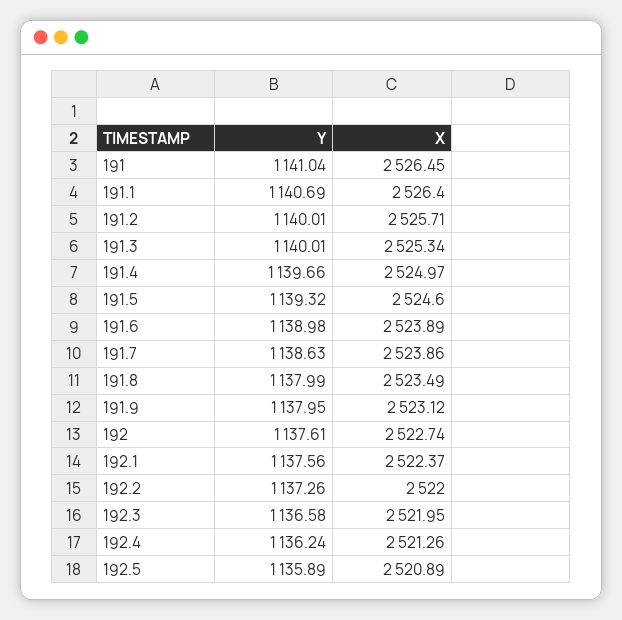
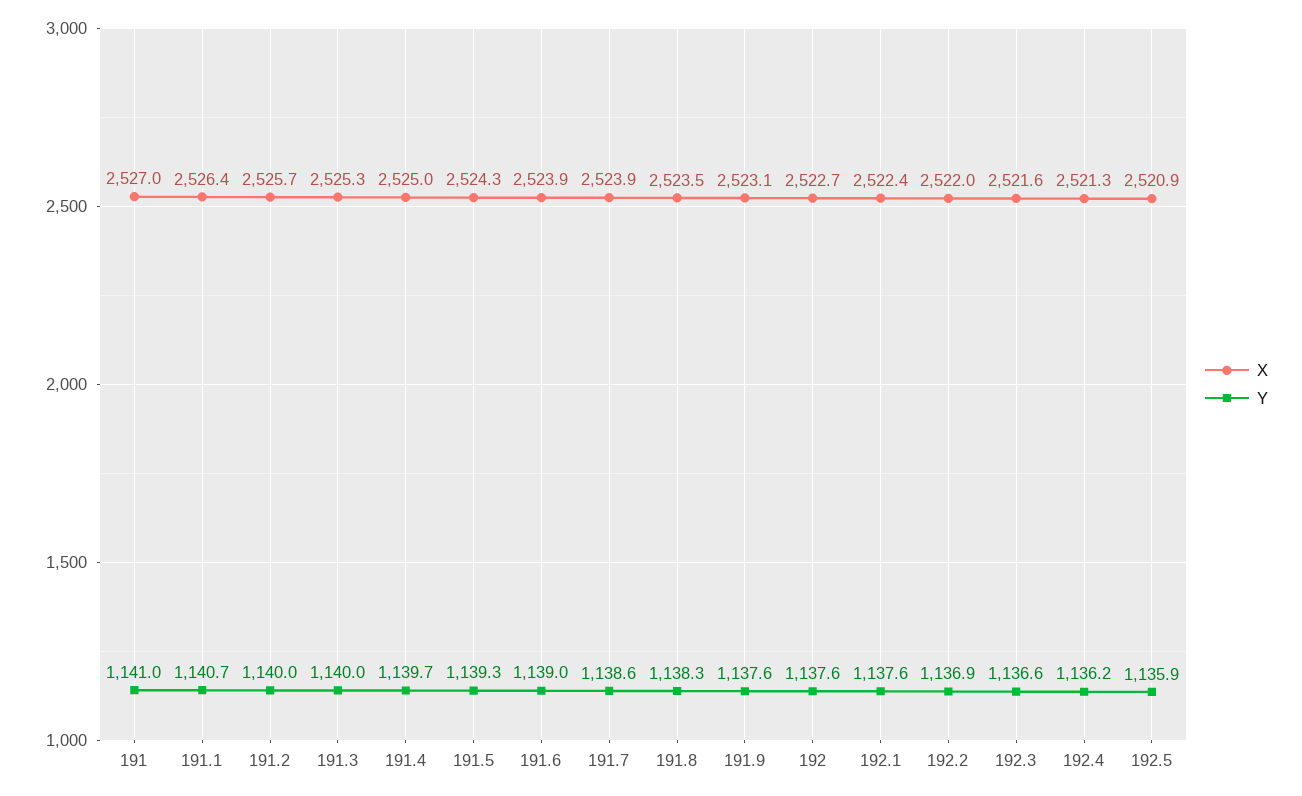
  {
    "Y": {
      "191": 1141.04,
      "191.1": 1140.69,
      "191.2": 1140.01,
      "191.3": 1140.01,
      "191.4": 1139.66,
      "191.5": 1139.32,
      "191.6": 1138.98,
      "191.7": 1138.63,
-     "191.8": 1137.99,
+     "191.8": 1138.3,
-     "191.9": 1137.95,
+     "191.9": 1137.6,
      "192": 1137.61,
      "192.1": 1137.56,
-     "192.2": 1137.26,
+     "192.2": 1136.9,
      "192.3": 1136.58,
      "192.4": 1136.24,
      "192.5": 1135.89
    },
    "X": {
-     "191": 2526.45,
+     "191": 2527,
      "191.1": 2526.4,
      "191.2": 2525.71,
      "191.3": 2525.34,
      "191.4": 2524.97,
-     "191.5": 2524.6,
+     "191.5": 2524.3,
      "191.6": 2523.89,
      "191.7": 2523.86,
      "191.8": 2523.49,
      "191.9": 2523.12,
      "192": 2522.74,
      "192.1": 2522.37,
      "192.2": 2522,
-     "192.3": 2521.95,
+     "192.3": 2521.6,
      "192.4": 2521.26,
      "192.5": 2520.89
    }
  }

